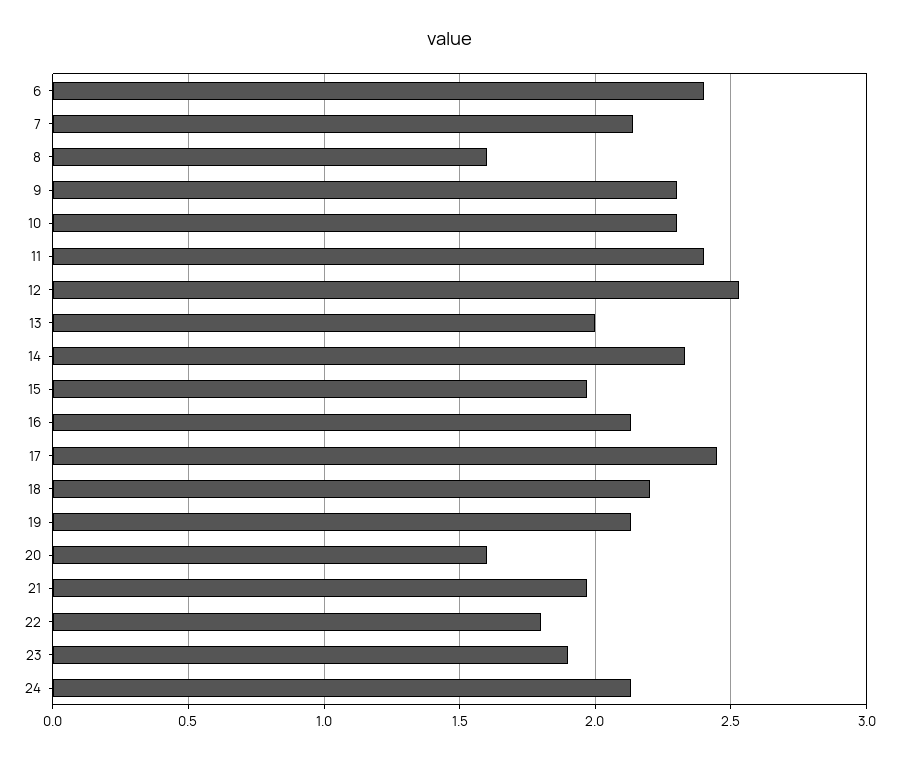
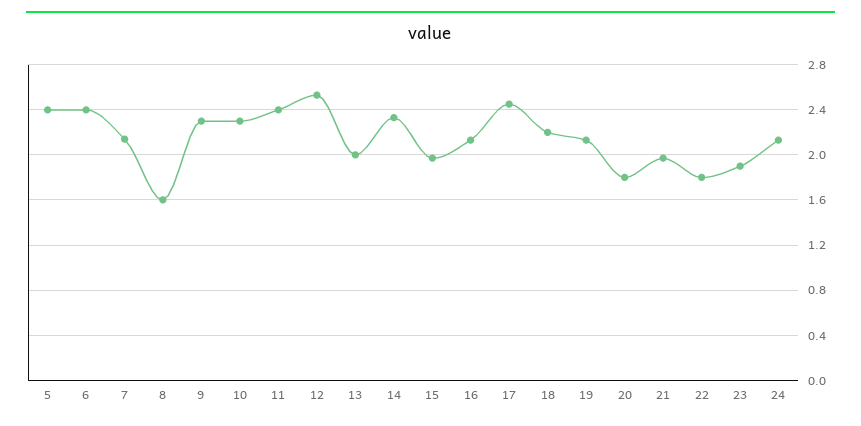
  {
    "6": 2.4,
    "7": 2.15,
    "8": 1.6,
    "9": 2.3,
    "10": 2.3,
    "11": 2.4,
    "12": 2.55,
    "13": 2,
    "14": 2.35,
    "15": 1.95,
    "16": 2.15,
    "17": 2.45,
    "18": 2.2,
    "19": 2.15,
-   "20": 1.6,
+   "20": 1.8,
    "21": 1.95,
    "22": 1.8,
    "23": 1.9,
-   "24": 2.15
+   "24": 2.15,
+   "5": 2.4
  }

